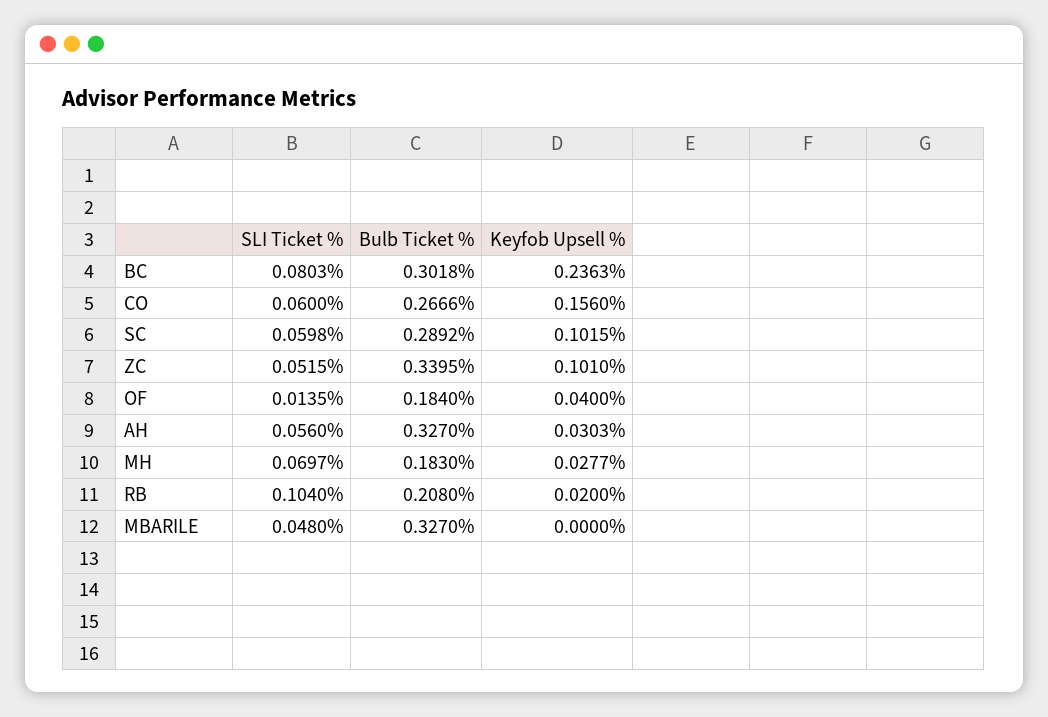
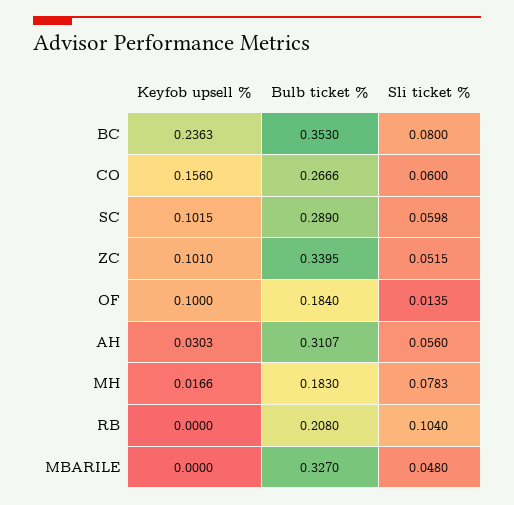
  {
    "SLI Ticket %": {
-     "BC": 0.0803,
+     "BC": 0.08,
      "CO": 0.06,
      "SC": 0.0598,
      "ZC": 0.0515,
      "OF": 0.0135,
      "AH": 0.056,
-     "MH": 0.0697,
+     "MH": 0.0783,
      "RB": 0.104,
      "MBARILE": 0.048
    },
    "Bulb Ticket %": {
-     "BC": 0.3018,
+     "BC": 0.353,
      "CO": 0.2666,
-     "SC": 0.2892,
+     "SC": 0.289,
      "ZC": 0.3395,
      "OF": 0.184,
-     "AH": 0.327,
+     "AH": 0.3107,
      "MH": 0.183,
      "RB": 0.208,
      "MBARILE": 0.327
    },
    "Keyfob Upsell %": {
      "BC": 0.2363,
      "CO": 0.156,
      "SC": 0.1015,
      "ZC": 0.101,
-     "OF": 0.04,
+     "OF": 0.1,
      "AH": 0.0303,
-     "MH": 0.0277,
+     "MH": 0.0166,
-     "RB": 0.02,
+     "RB": 0,
      "MBARILE": 0
    }
  }

